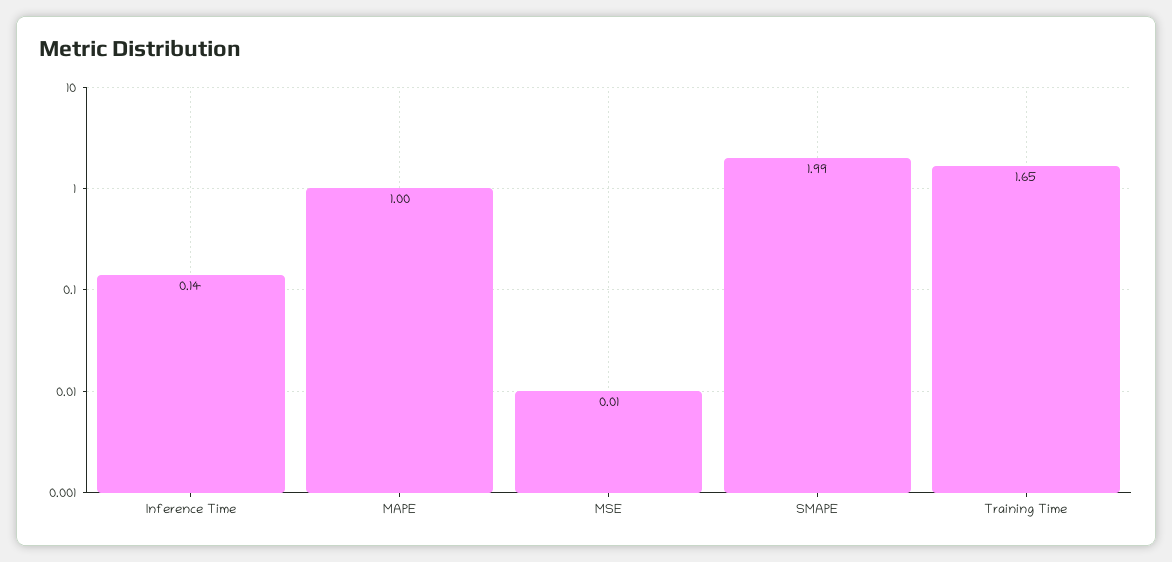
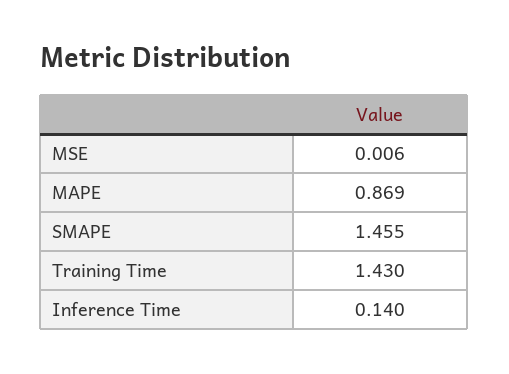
  {
    "Inference Time": 0.14,
-   "MAPE": 1,
+   "MAPE": 0.869,
    "MSE": 0.006,
-   "SMAPE": 1.99,
+   "SMAPE": 1.455,
-   "Training Time": 1.65
+   "Training Time": 1.43
  }

